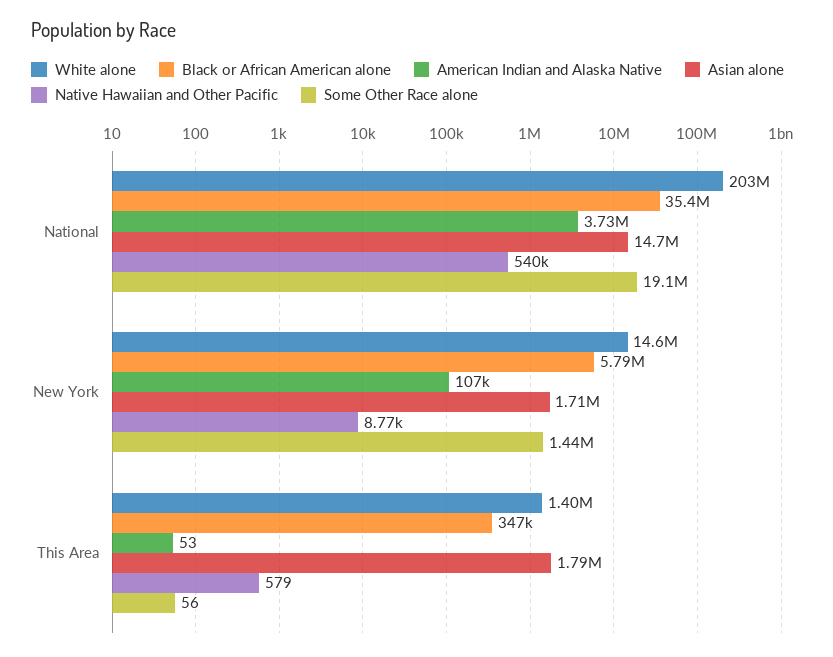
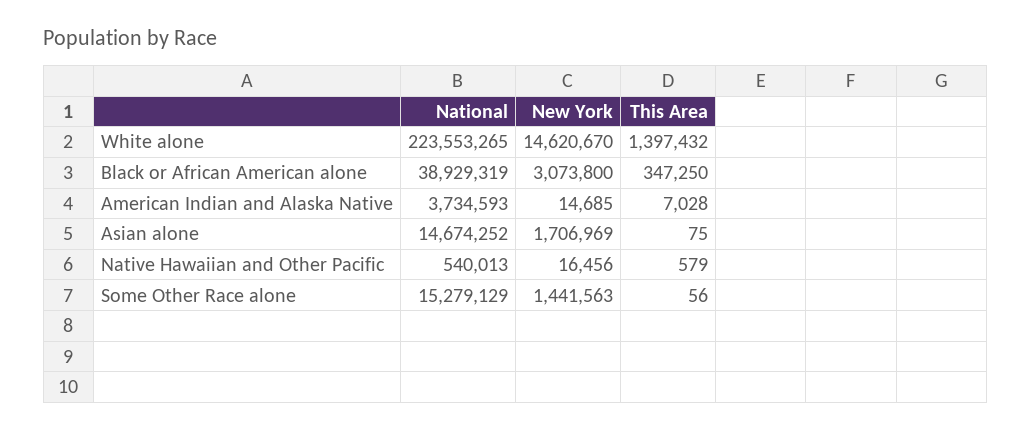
  {
    "White alone": {
-     "National": 203000000,
+     "National": 223553265,
      "New York": 14620670,
      "This Area": 1397432
    },
    "Black or African American alone": {
-     "National": 35400000,
+     "National": 38929319,
-     "New York": 5790000,
+     "New York": 3073800,
      "This Area": 347250
    },
    "American Indian and Alaska Native": {
      "National": 3734593,
-     "New York": 107000,
+     "New York": 14685,
-     "This Area": 53
+     "This Area": 7028
    },
    "Asian alone": {
      "National": 14674252,
      "New York": 1706969,
-     "This Area": 1790000
+     "This Area": 75
    },
    "Native Hawaiian and Other Pacific": {
      "National": 540013,
-     "New York": 8770,
+     "New York": 16456,
      "This Area": 579
    },
    "Some Other Race alone": {
-     "National": 19100000,
+     "National": 15279129,
      "New York": 1441563,
      "This Area": 56
    }
  }

